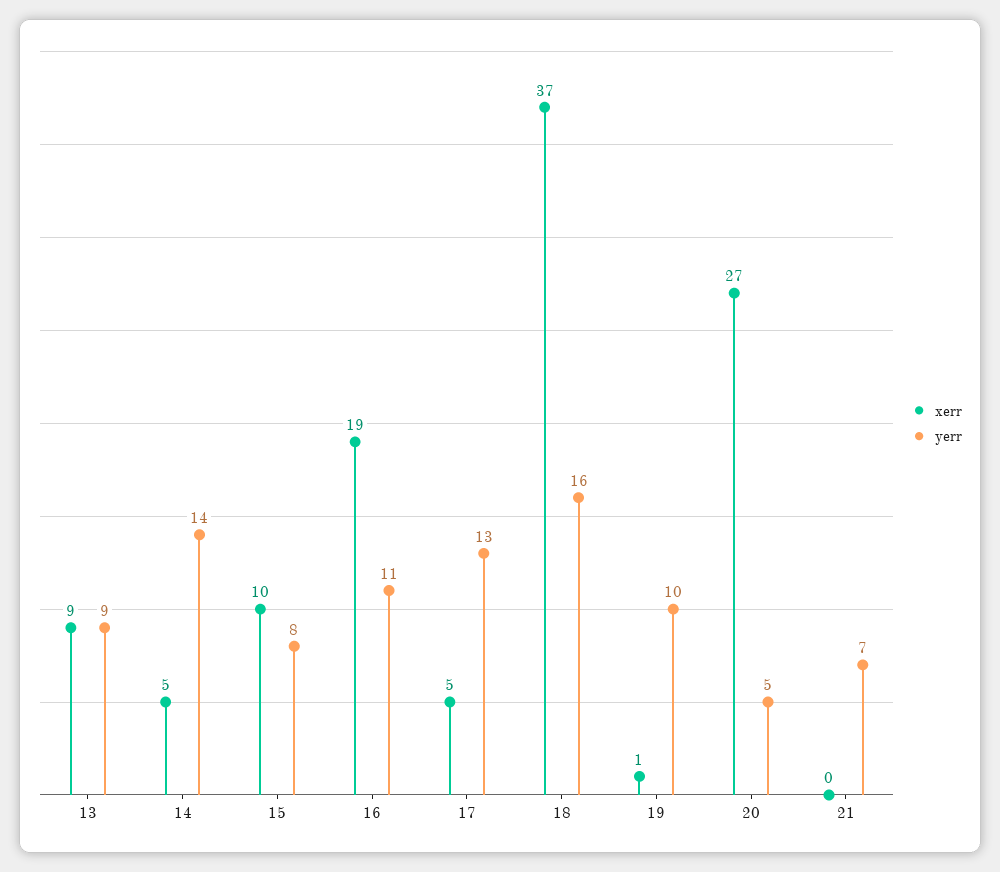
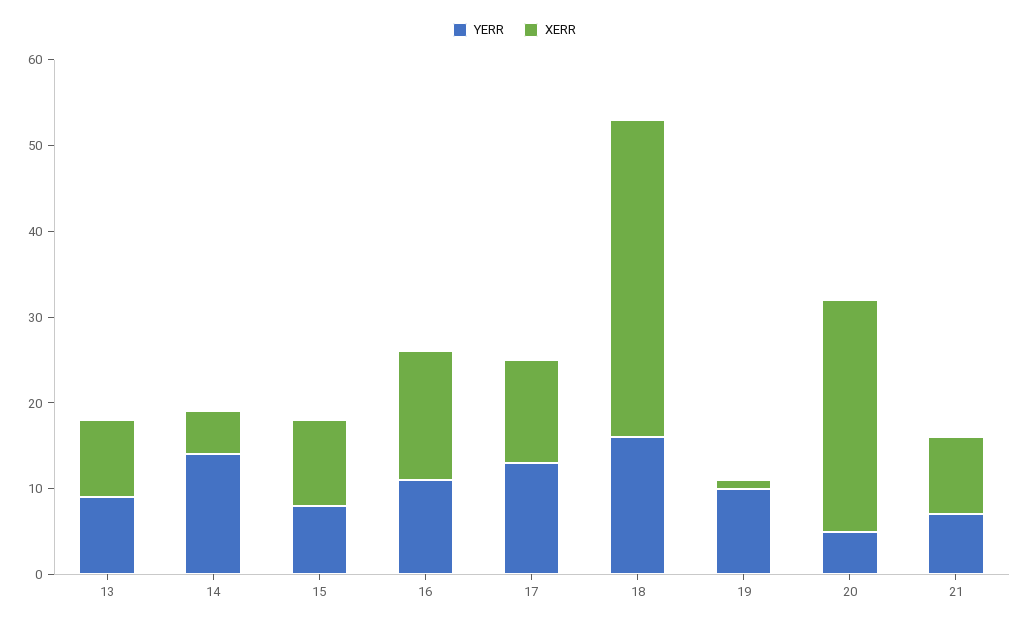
  {
    "xerr": {
      "13": 9,
      "14": 5,
      "15": 10,
-     "16": 19,
+     "16": 15,
-     "17": 5,
+     "17": 12,
      "18": 37,
      "19": 1,
      "20": 27,
-     "21": 0
+     "21": 9
    },
    "yerr": {
      "13": 9,
      "14": 14,
      "15": 8,
      "16": 11,
      "17": 13,
      "18": 16,
      "19": 10,
      "20": 5,
      "21": 7
    }
  }

